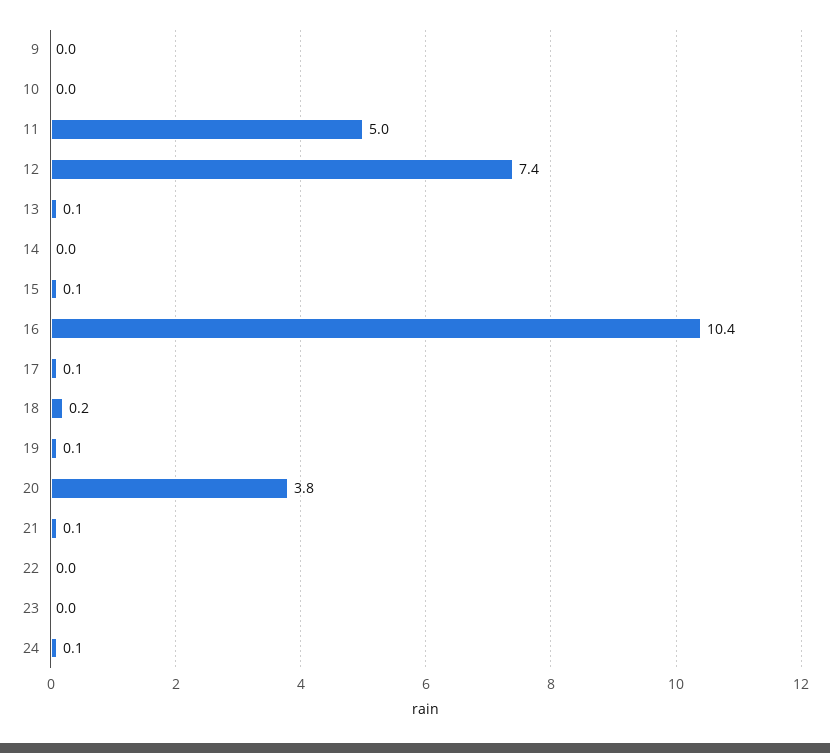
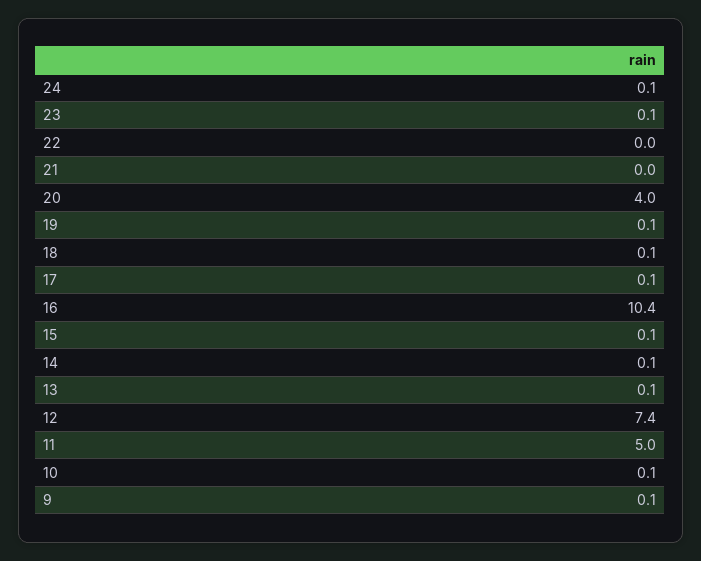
  {
-   "9": 0,
+   "9": 0.1,
-   "10": 0,
+   "10": 0.1,
    "11": 5,
    "12": 7.4,
    "13": 0.1,
-   "14": 0,
+   "14": 0.1,
    "15": 0.1,
    "16": 10.4,
    "17": 0.1,
-   "18": 0.2,
+   "18": 0.1,
    "19": 0.1,
-   "20": 3.8,
+   "20": 4,
-   "21": 0.1,
+   "21": 0,
    "22": 0,
-   "23": 0,
+   "23": 0.1,
    "24": 0.1
  }

